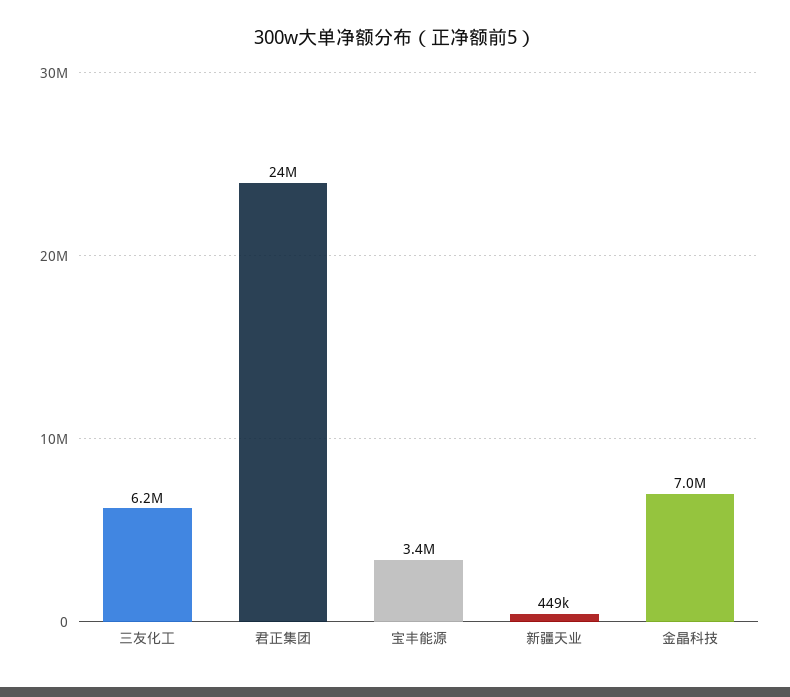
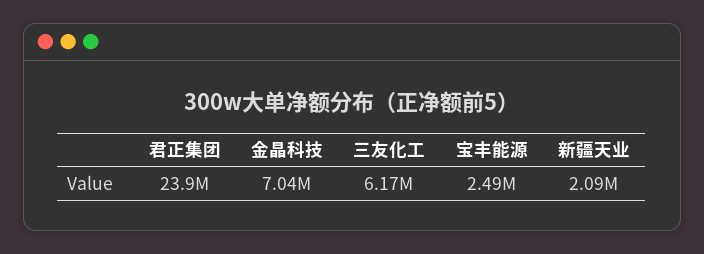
  {
    "三友化工": 6170000,
    "君正集团": 23900000,
-   "宝丰能源": 3400000,
+   "宝丰能源": 2490000,
-   "新疆天业": 449000,
+   "新疆天业": 2090000,
    "金晶科技": 7040000
  }

